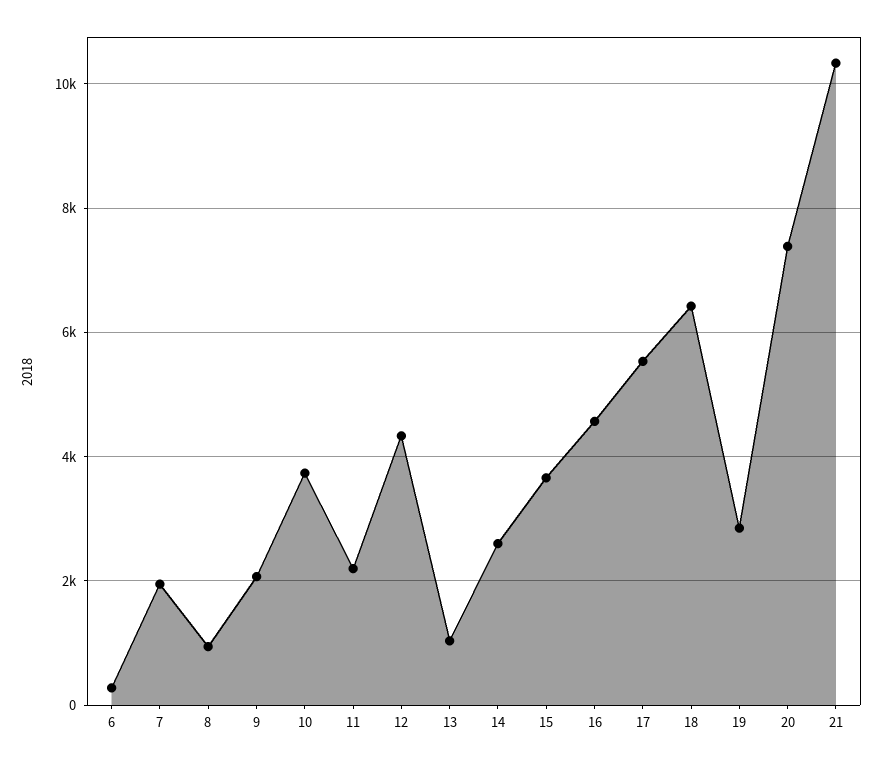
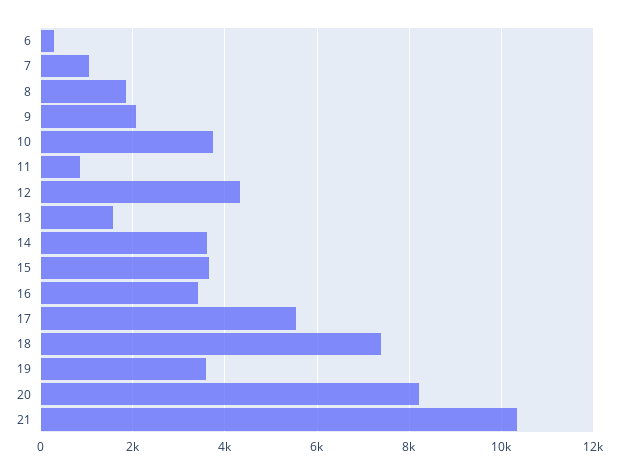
  {
    "6": 200,
-   "7": 2000,
+   "7": 1000,
-   "8": 1000,
+   "8": 1800,
    "9": 2000,
    "10": 3800,
-   "11": 2200,
+   "11": 800,
    "12": 4400,
-   "13": 1000,
+   "13": 1600,
-   "14": 2600,
+   "14": 3600,
    "15": 3600,
-   "16": 4600,
+   "16": 3400,
    "17": 5600,
-   "18": 6400,
+   "18": 7400,
-   "19": 2800,
+   "19": 3600,
-   "20": 7400,
+   "20": 8200,
    "21": 10400
  }

